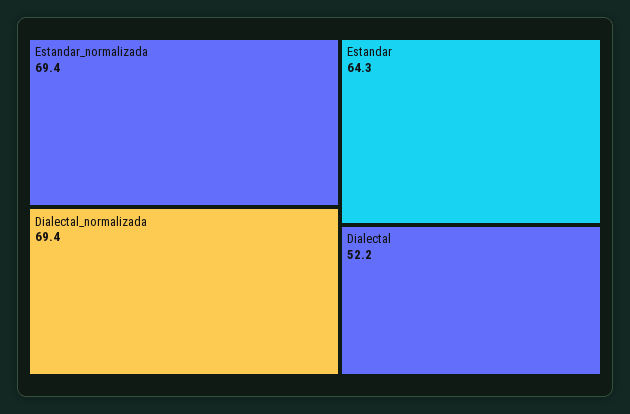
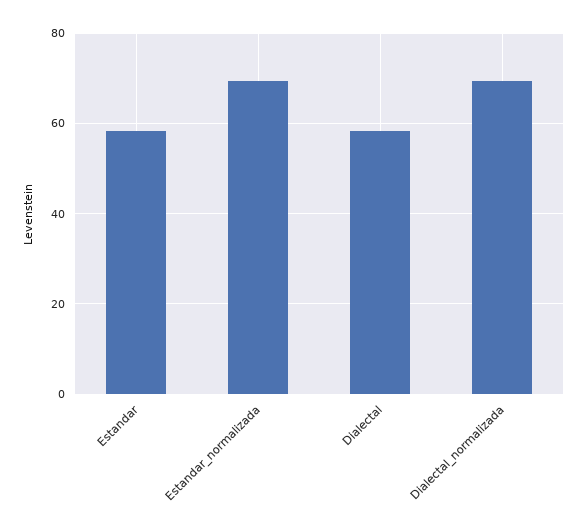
  {
    "Estandar_normalizada": 69.4,
    "Dialectal_normalizada": 69.4,
-   "Estandar": 64.3,
+   "Estandar": 58,
-   "Dialectal": 52.2
+   "Dialectal": 58
  }

